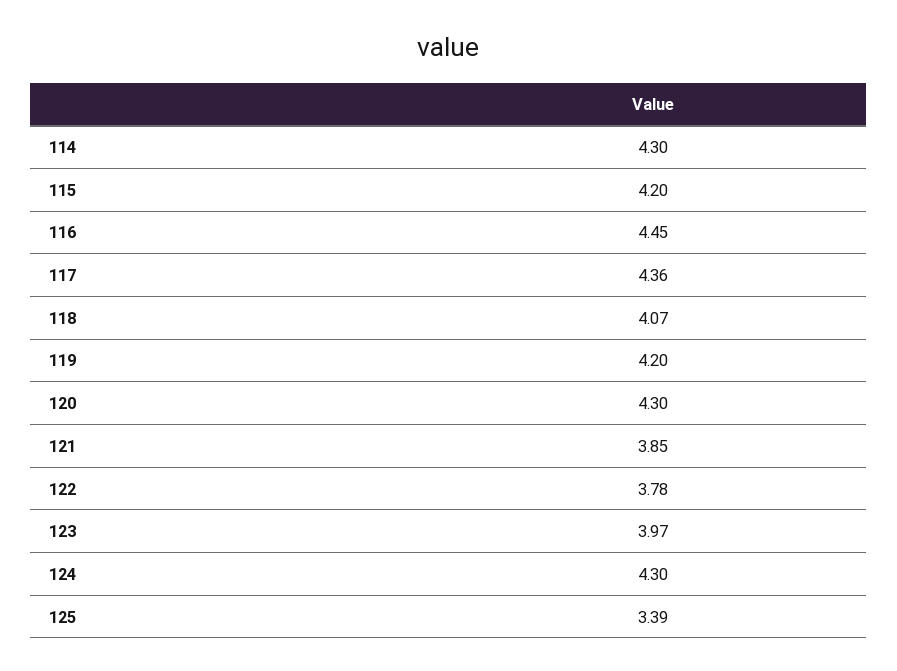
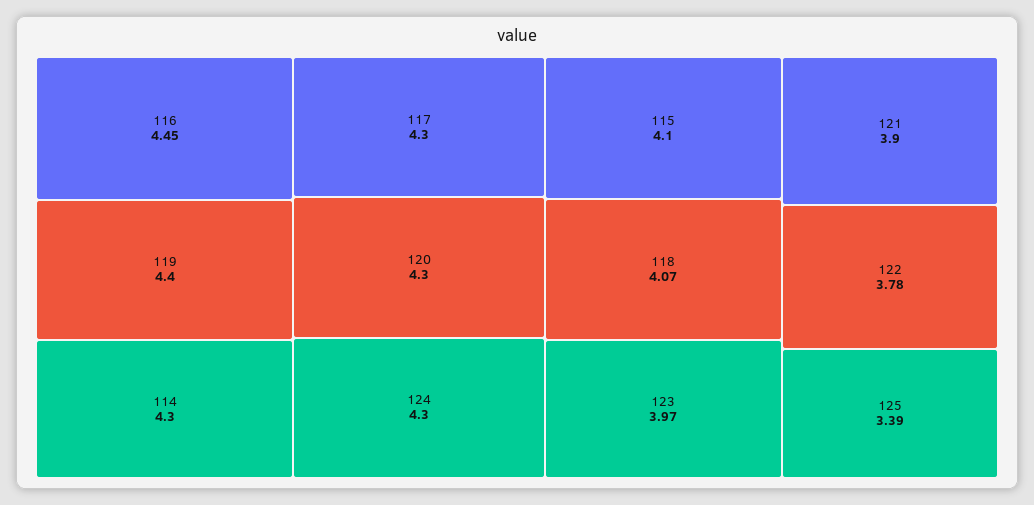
  {
    "114": 4.3,
-   "115": 4.2,
+   "115": 4.1,
    "116": 4.45,
-   "117": 4.36,
+   "117": 4.3,
    "118": 4.07,
-   "119": 4.2,
+   "119": 4.4,
    "120": 4.3,
-   "121": 3.85,
+   "121": 3.9,
    "122": 3.78,
    "123": 3.97,
    "124": 4.3,
    "125": 3.39
  }

